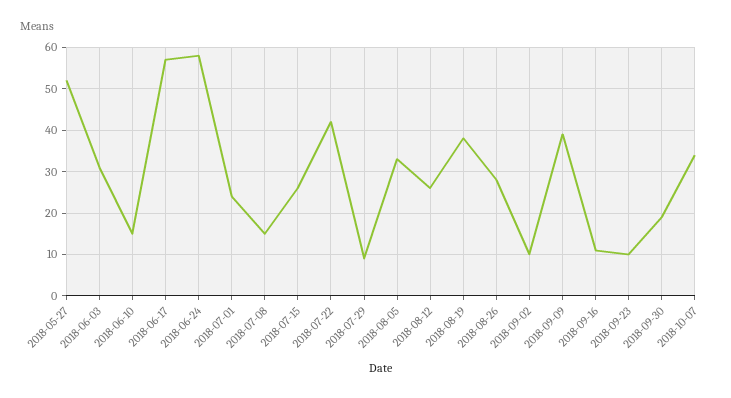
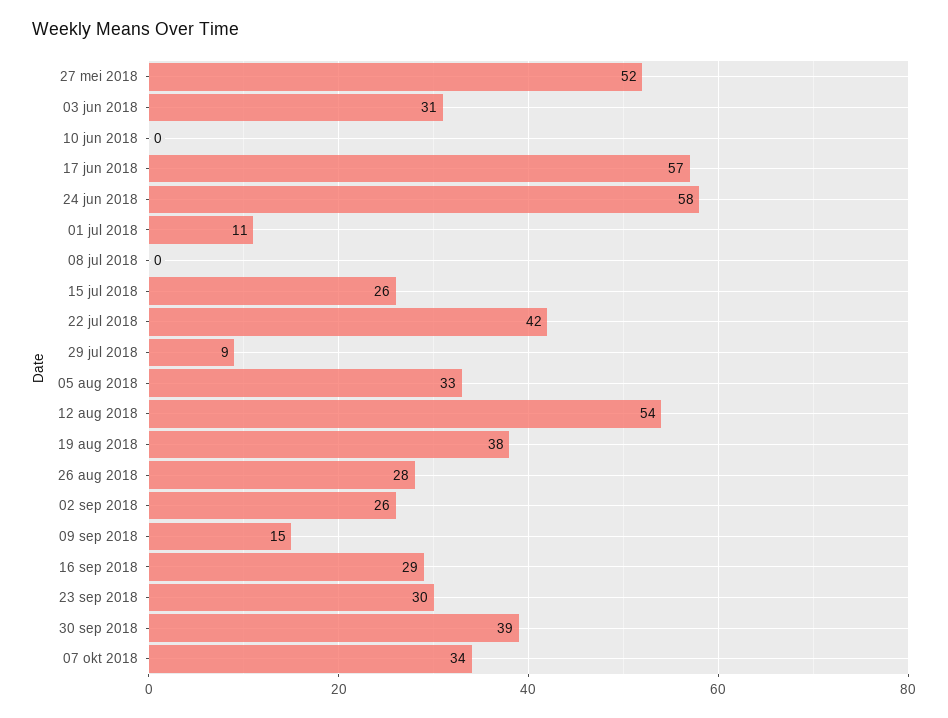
  {
    "2018-05-27": 52,
    "2018-06-03": 31,
-   "2018-06-10": 15,
+   "2018-06-10": 0,
    "2018-06-17": 57,
    "2018-06-24": 58,
-   "2018-07-01": 25,
+   "2018-07-01": 11,
-   "2018-07-08": 15,
+   "2018-07-08": 0,
    "2018-07-15": 26,
    "2018-07-22": 42,
    "2018-07-29": 9,
    "2018-08-05": 33,
-   "2018-08-12": 25,
+   "2018-08-12": 54,
    "2018-08-19": 38,
    "2018-08-26": 28,
-   "2018-09-02": 10,
+   "2018-09-02": 26,
-   "2018-09-09": 40,
+   "2018-09-09": 15,
-   "2018-09-16": 10,
+   "2018-09-16": 29,
-   "2018-09-23": 10,
+   "2018-09-23": 30,
-   "2018-09-30": 20,
+   "2018-09-30": 39,
    "2018-10-07": 34
  }

